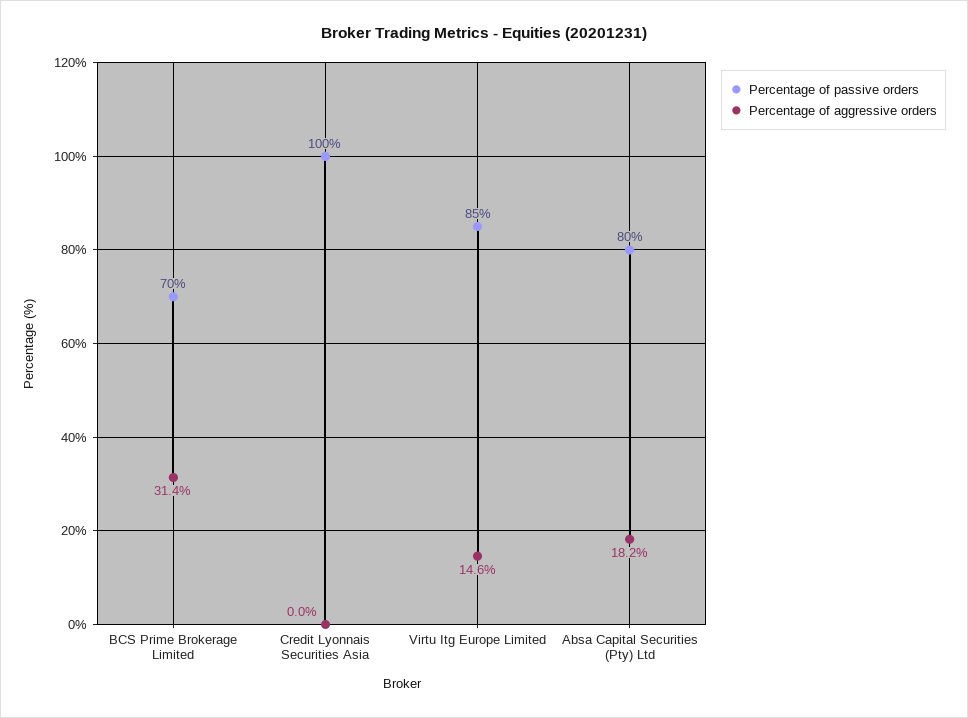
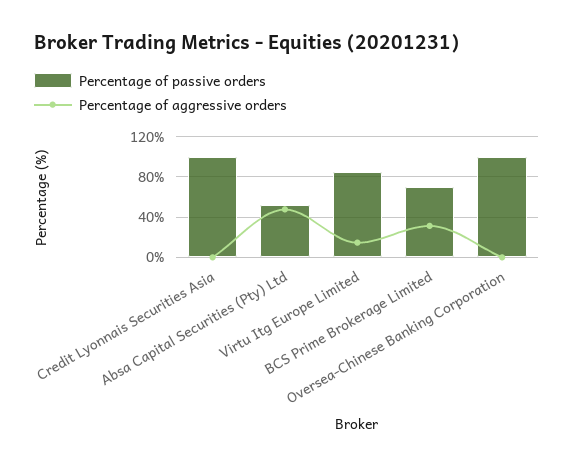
  {
    "Percentage of passive orders": {
      "BCS Prime Brokerage Limited": 70,
      "Credit Lyonnais Securities Asia": 100,
      "Virtu Itg Europe Limited": 85,
-     "Absa Capital Securities (Pty) Ltd": 80
+     "Absa Capital Securities (Pty) Ltd": 50,
+     "Oversea-Chinese Banking Corporation": 100
    },
    "Percentage of aggressive orders": {
      "BCS Prime Brokerage Limited": 31.4,
      "Credit Lyonnais Securities Asia": 0,
      "Virtu Itg Europe Limited": 14.6,
-     "Absa Capital Securities (Pty) Ltd": 18.2
+     "Absa Capital Securities (Pty) Ltd": 50,
+     "Oversea-Chinese Banking Corporation": 0
    }
  }

